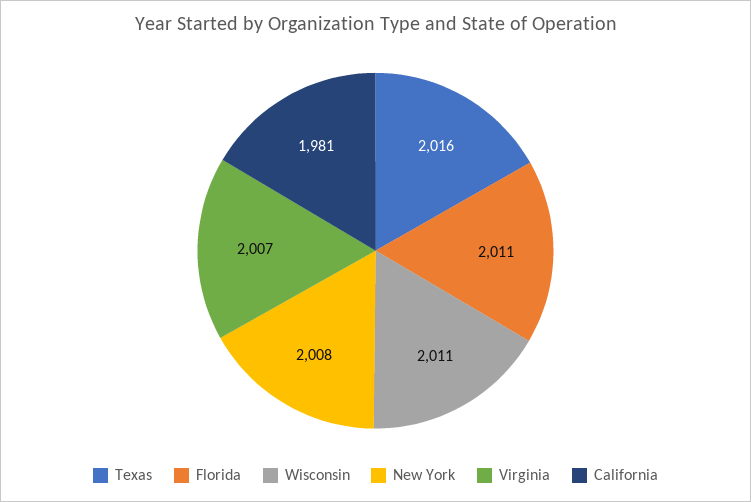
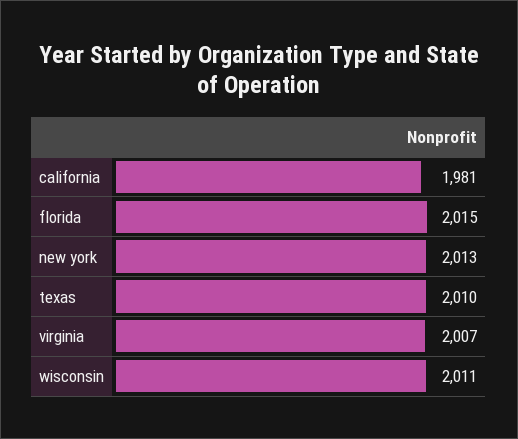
  {
-   "Texas": 2016,
+   "Texas": 2010,
-   "Florida": 2011,
+   "Florida": 2015,
    "Wisconsin": 2011,
-   "New York": 2008,
+   "New York": 2013,
    "Virginia": 2007,
    "California": 1981
  }

